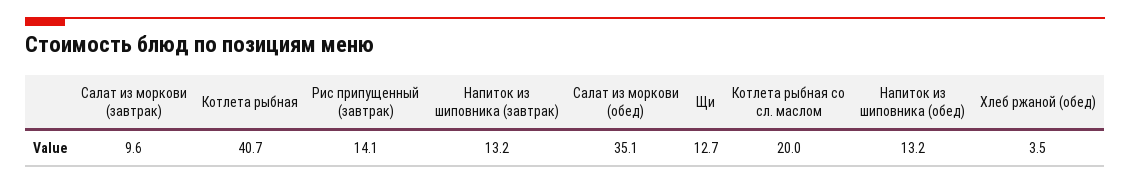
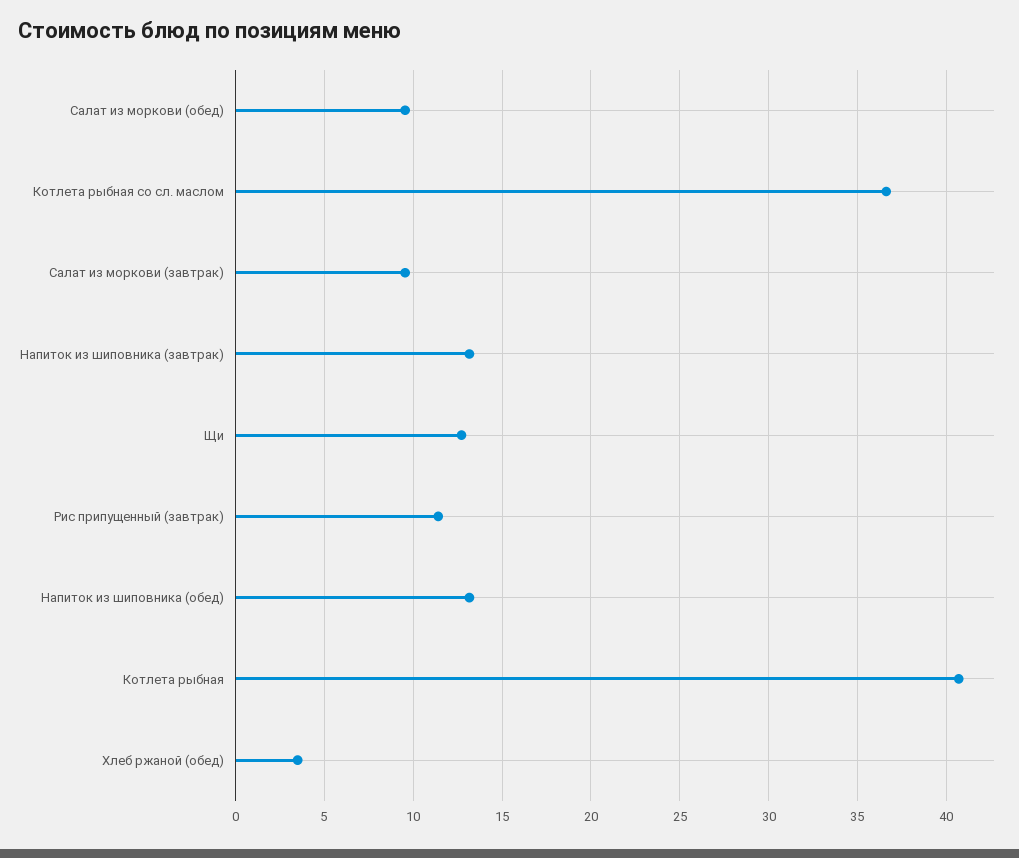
  {
    "Салат из моркови (завтрак)": 9.6,
    "Котлета рыбная": 40.7,
-   "Рис припущенный (завтрак)": 14.1,
+   "Рис припущенный (завтрак)": 11.5,
    "Напиток из шиповника (завтрак)": 13.2,
-   "Салат из моркови (обед)": 35.1,
+   "Салат из моркови (обед)": 9.5,
    "Щи": 12.7,
-   "Котлета рыбная со сл. маслом": 20,
+   "Котлета рыбная со сл. маслом": 36.5,
    "Напиток из шиповника (обед)": 13.2,
    "Хлеб ржаной (обед)": 3.5
  }

